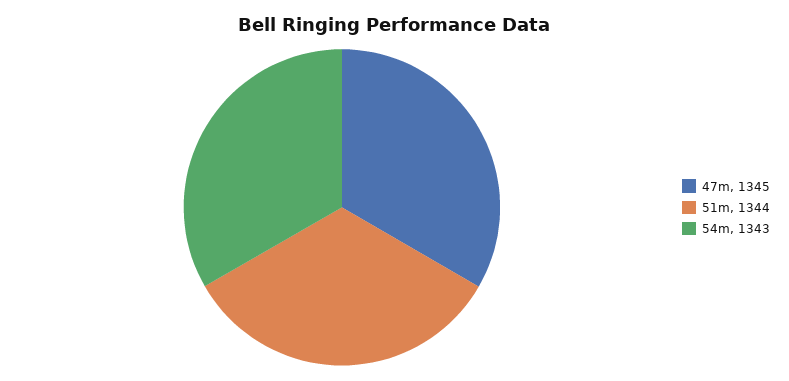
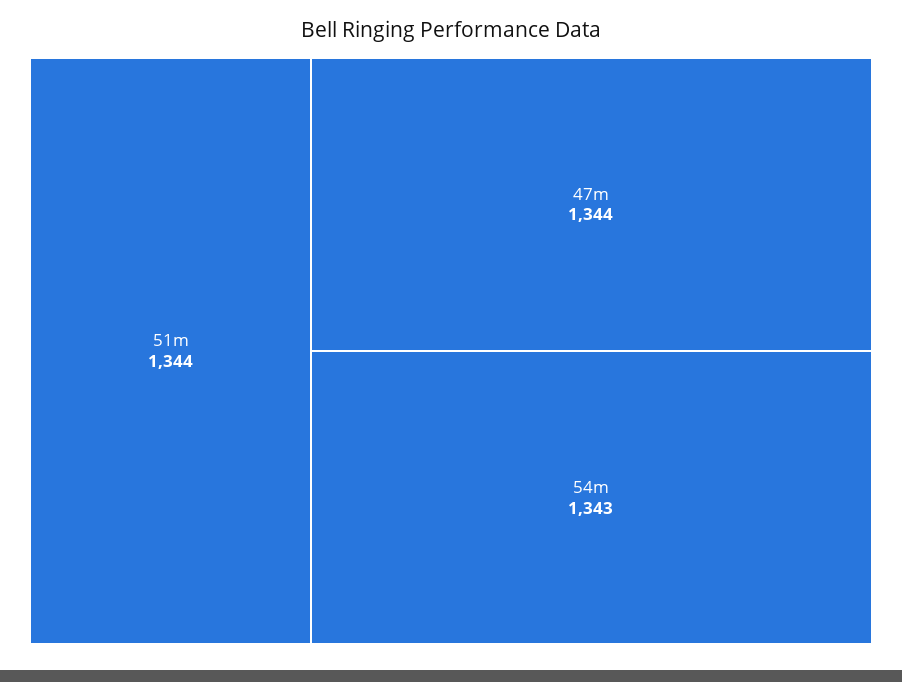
  {
-   "47m": 1345,
+   "47m": 1344,
    "51m": 1344,
    "54m": 1343
  }

